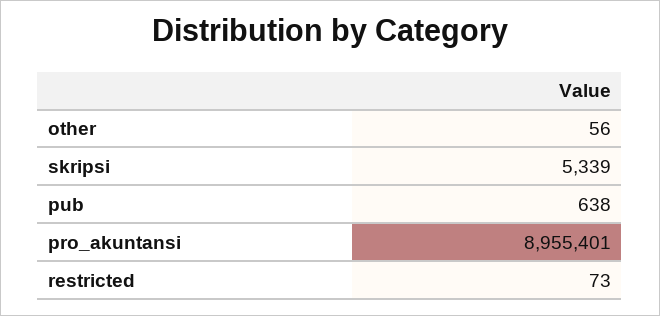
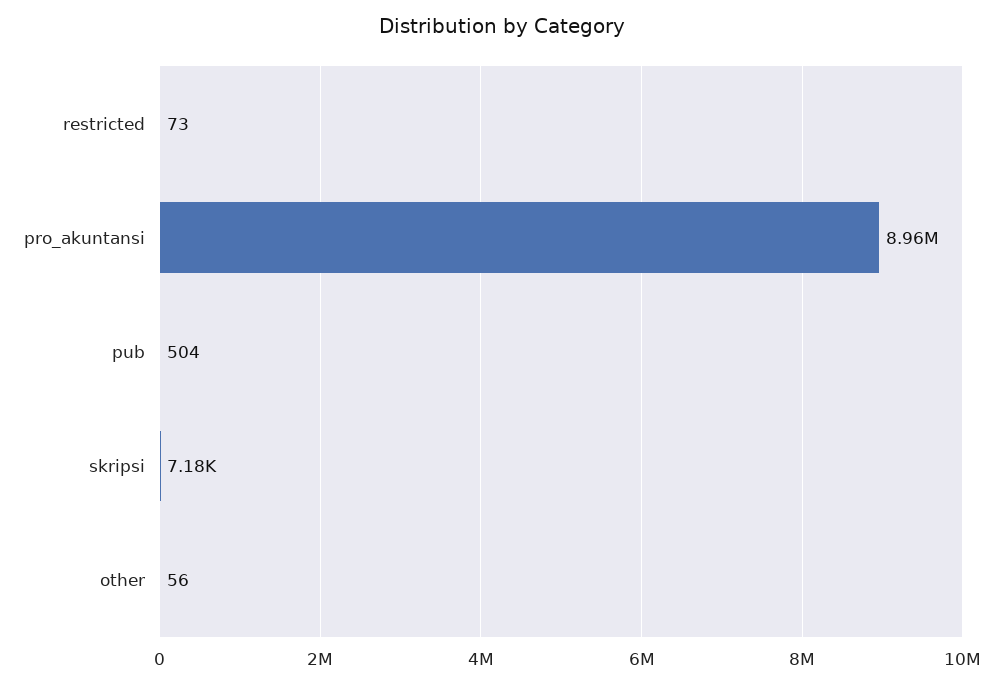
  {
    "other": 56,
-   "skripsi": 5339,
+   "skripsi": 7180,
-   "pub": 638,
+   "pub": 504,
    "pro_akuntansi": 8955401,
    "restricted": 73
  }

